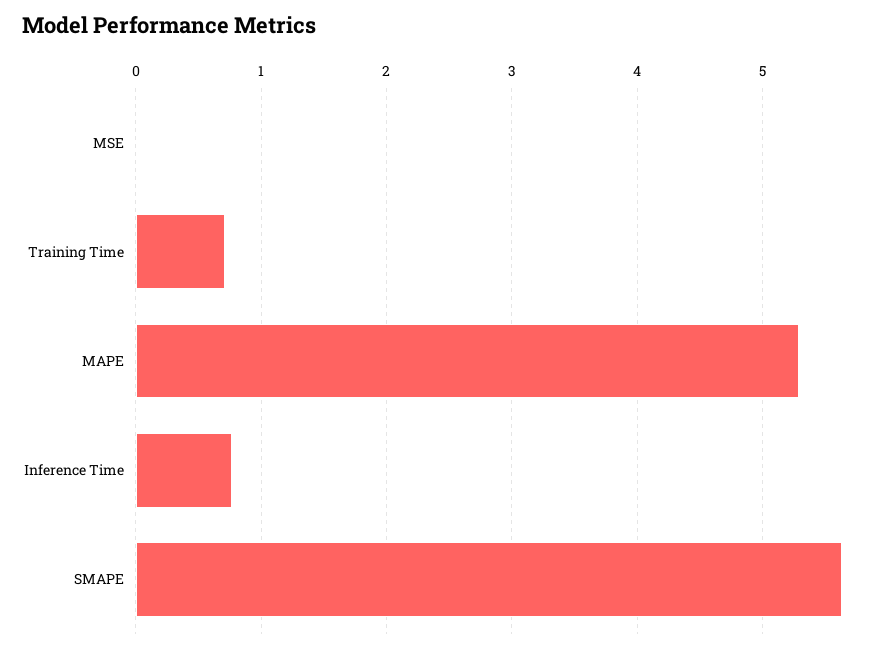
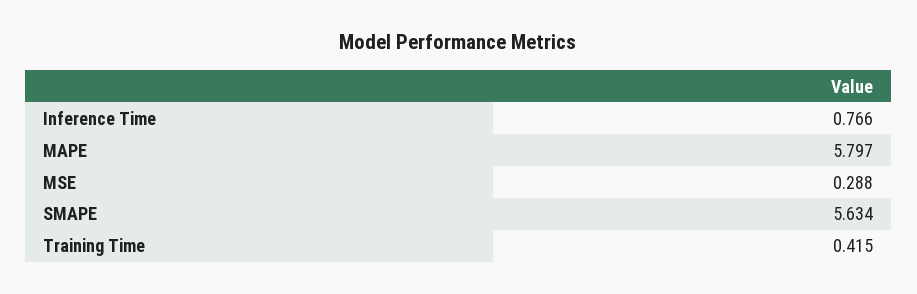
  {
-   "MSE": 0,
+   "MSE": 0.288,
-   "Training Time": 0.7,
+   "Training Time": 0.415,
-   "MAPE": 5.3,
+   "MAPE": 5.797,
    "Inference Time": 0.766,
    "SMAPE": 5.634
  }

